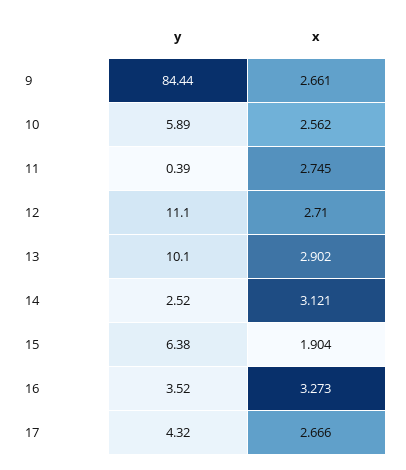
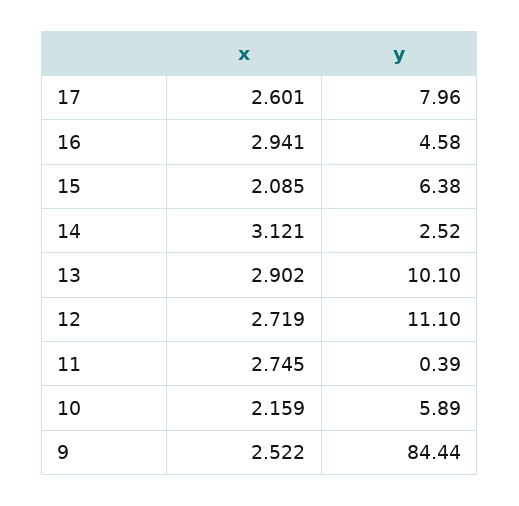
  {
    "y": {
      "9": 84.44,
      "10": 5.89,
      "11": 0.39,
      "12": 11.1,
      "13": 10.1,
      "14": 2.52,
      "15": 6.38,
-     "16": 3.52,
+     "16": 4.58,
-     "17": 4.32
+     "17": 7.96
    },
    "x": {
-     "9": 2.661,
+     "9": 2.522,
-     "10": 2.562,
+     "10": 2.159,
      "11": 2.745,
-     "12": 2.71,
+     "12": 2.719,
      "13": 2.902,
      "14": 3.121,
-     "15": 1.904,
+     "15": 2.085,
-     "16": 3.273,
+     "16": 2.941,
-     "17": 2.666
+     "17": 2.601
    }
  }

